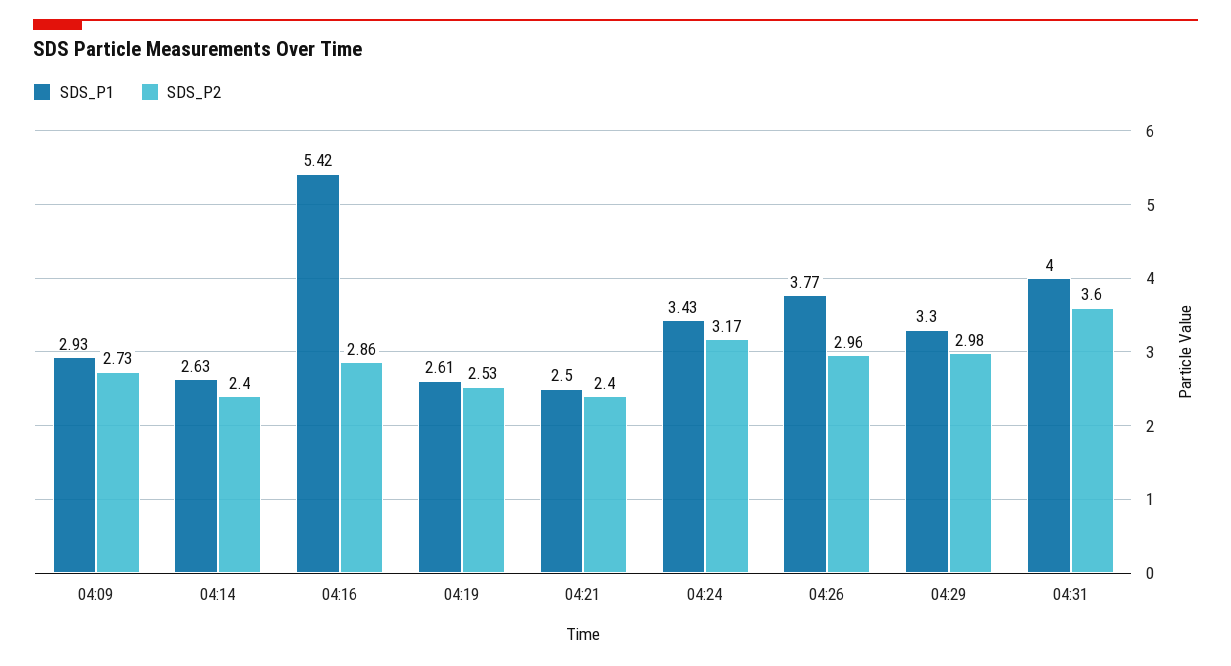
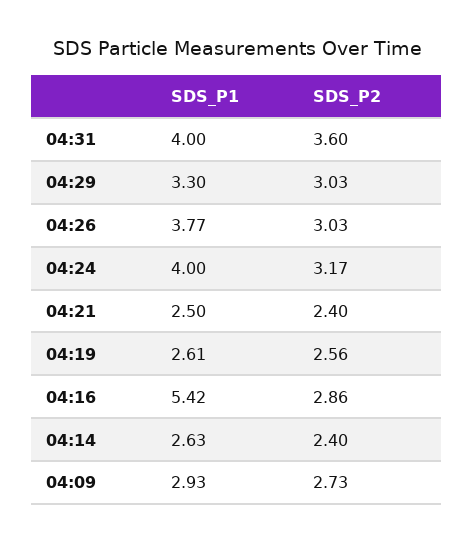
  {
    "SDS_P1": {
      "04:09": 2.93,
      "04:14": 2.63,
      "04:16": 5.42,
      "04:19": 2.61,
      "04:21": 2.5,
-     "04:24": 3.43,
+     "04:24": 4,
      "04:26": 3.77,
      "04:29": 3.3,
      "04:31": 4
    },
    "SDS_P2": {
      "04:09": 2.73,
      "04:14": 2.4,
      "04:16": 2.86,
-     "04:19": 2.53,
+     "04:19": 2.56,
      "04:21": 2.4,
      "04:24": 3.17,
-     "04:26": 2.96,
+     "04:26": 3.03,
-     "04:29": 2.98,
+     "04:29": 3.03,
      "04:31": 3.6
    }
  }

